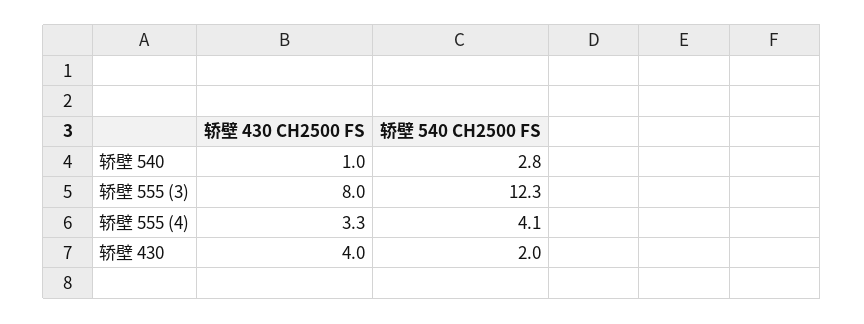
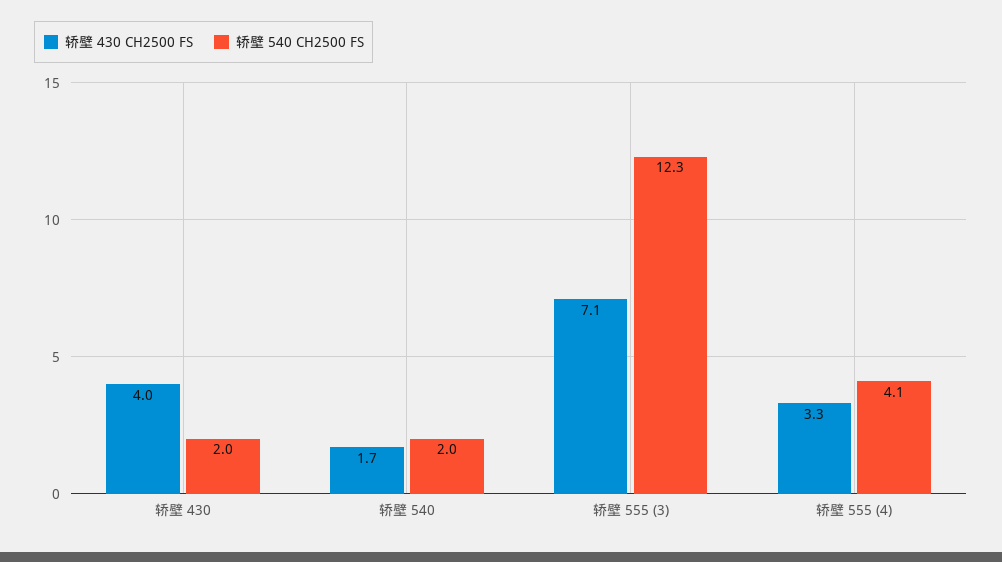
  {
    "轿壁 430 CH2500 FS": {
-     "轿壁 540": 1,
+     "轿壁 540": 1.7,
-     "轿壁 555 (3)": 8,
+     "轿壁 555 (3)": 7.1,
      "轿壁 555 (4)": 3.3,
      "轿壁 430": 4
    },
    "轿壁 540 CH2500 FS": {
-     "轿壁 540": 2.8,
+     "轿壁 540": 2,
      "轿壁 555 (3)": 12.3,
      "轿壁 555 (4)": 4.1,
      "轿壁 430": 2
    }
  }

